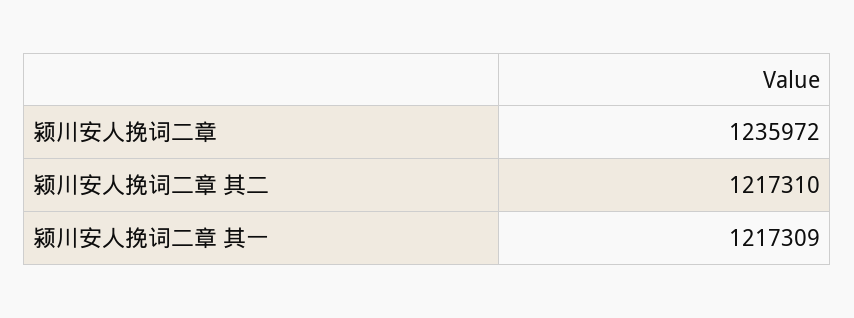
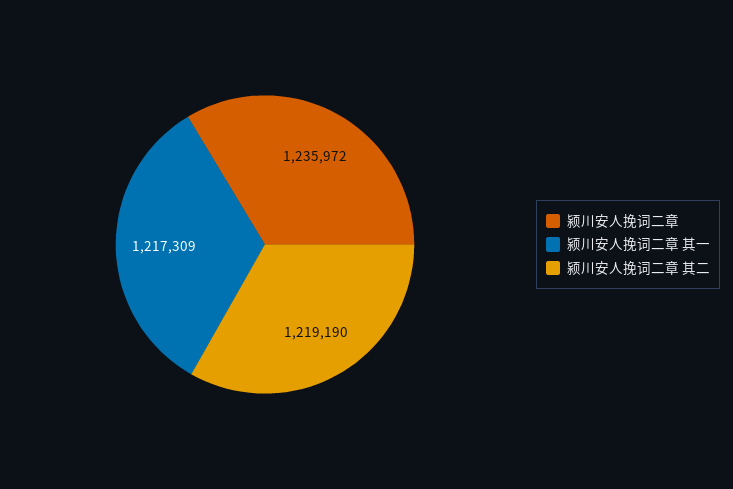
  {
    "颍川安人挽词二章": 1235972,
-   "颍川安人挽词二章 其二": 1217310,
+   "颍川安人挽词二章 其二": 1219190,
    "颍川安人挽词二章 其一": 1217309
  }

